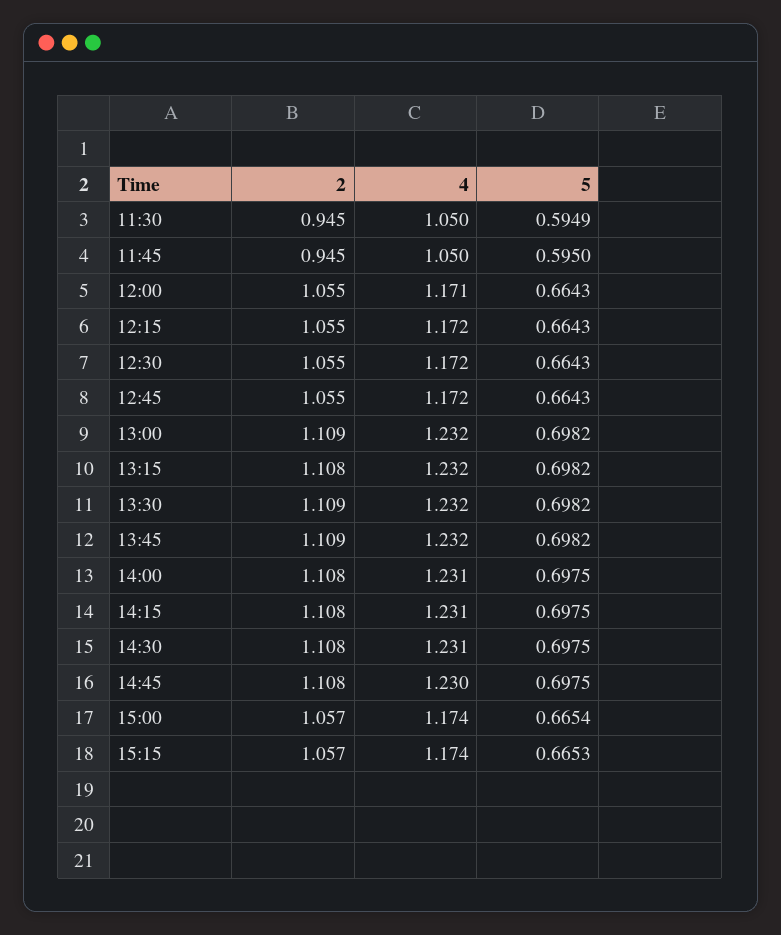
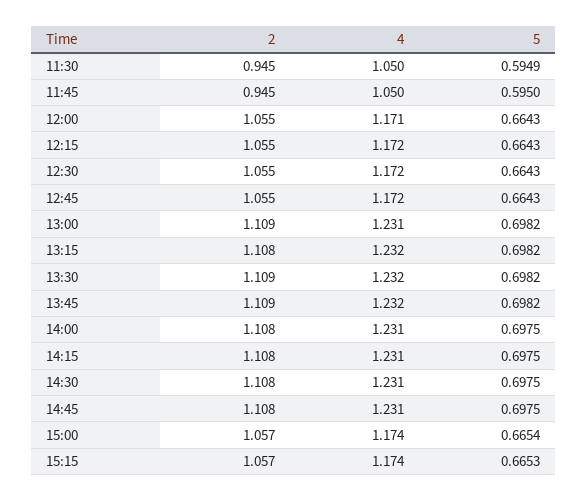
  {
    "2": {
      "11:30": 0.945,
      "11:45": 0.945,
      "12:00": 1.055,
      "12:15": 1.055,
      "12:30": 1.055,
      "12:45": 1.055,
      "13:00": 1.109,
      "13:15": 1.108,
      "13:30": 1.109,
      "13:45": 1.109,
      "14:00": 1.108,
      "14:15": 1.108,
      "14:30": 1.108,
      "14:45": 1.108,
      "15:00": 1.057,
      "15:15": 1.057
    },
    "4": {
      "11:30": 1.05,
      "11:45": 1.05,
      "12:00": 1.171,
      "12:15": 1.172,
      "12:30": 1.172,
      "12:45": 1.172,
-     "13:00": 1.232,
+     "13:00": 1.231,
      "13:15": 1.232,
      "13:30": 1.232,
      "13:45": 1.232,
      "14:00": 1.231,
      "14:15": 1.231,
      "14:30": 1.231,
-     "14:45": 1.23,
+     "14:45": 1.231,
      "15:00": 1.174,
      "15:15": 1.174
    },
    "5": {
      "11:30": 0.5949,
      "11:45": 0.595,
      "12:00": 0.6643,
      "12:15": 0.6643,
      "12:30": 0.6643,
      "12:45": 0.6643,
      "13:00": 0.6982,
      "13:15": 0.6982,
      "13:30": 0.6982,
      "13:45": 0.6982,
      "14:00": 0.6975,
      "14:15": 0.6975,
      "14:30": 0.6975,
      "14:45": 0.6975,
      "15:00": 0.6654,
      "15:15": 0.6653
    }
  }

